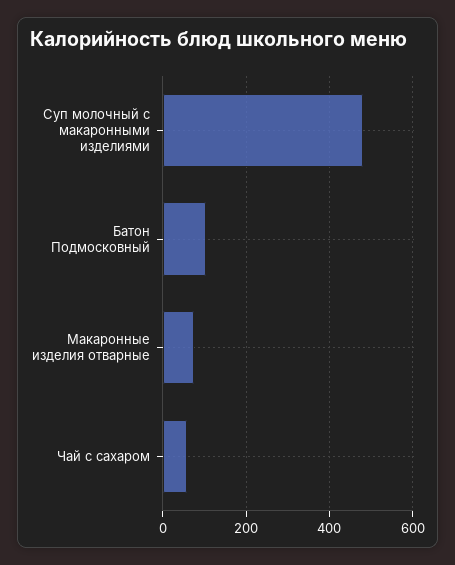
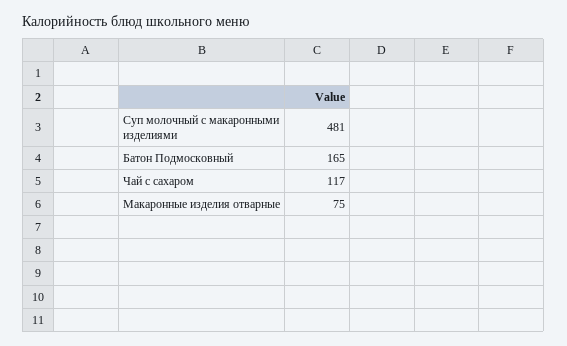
  {
    "Суп молочный с макаронными изделиями": 481,
-   "Батон Подмосковный": 100,
+   "Батон Подмосковный": 165,
    "Макаронные изделия отварные": 75,
-   "Чай с сахаром": 60
+   "Чай с сахаром": 117
  }

